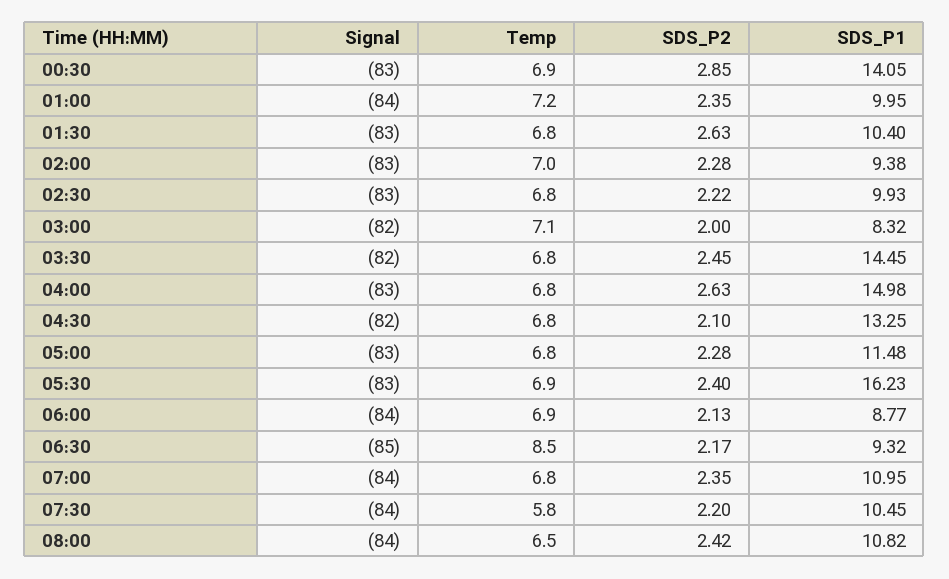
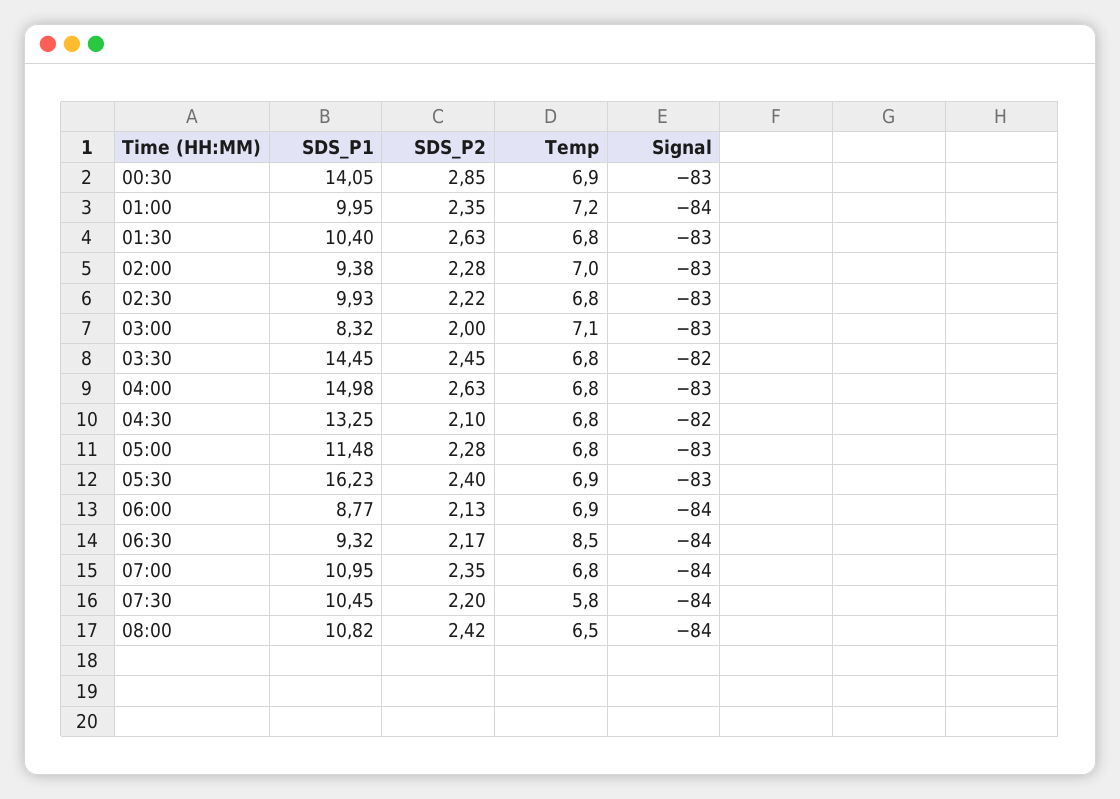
  {
    "Signal": {
      "00:30": -83,
      "01:00": -84,
      "01:30": -83,
      "02:00": -83,
      "02:30": -83,
-     "03:00": -82,
+     "03:00": -83,
      "03:30": -82,
      "04:00": -83,
      "04:30": -82,
      "05:00": -83,
      "05:30": -83,
      "06:00": -84,
-     "06:30": -85,
+     "06:30": -84,
      "07:00": -84,
      "07:30": -84,
      "08:00": -84
    },
    "Temp": {
      "00:30": 6.9,
      "01:00": 7.2,
      "01:30": 6.8,
      "02:00": 7,
      "02:30": 6.8,
      "03:00": 7.1,
      "03:30": 6.8,
      "04:00": 6.8,
      "04:30": 6.8,
      "05:00": 6.8,
      "05:30": 6.9,
      "06:00": 6.9,
      "06:30": 8.5,
      "07:00": 6.8,
      "07:30": 5.8,
      "08:00": 6.5
    },
    "SDS_P2": {
      "00:30": 2.85,
      "01:00": 2.35,
      "01:30": 2.63,
      "02:00": 2.28,
      "02:30": 2.22,
      "03:00": 2,
      "03:30": 2.45,
      "04:00": 2.63,
      "04:30": 2.1,
      "05:00": 2.28,
      "05:30": 2.4,
      "06:00": 2.13,
      "06:30": 2.17,
      "07:00": 2.35,
      "07:30": 2.2,
      "08:00": 2.42
    },
    "SDS_P1": {
      "00:30": 14.05,
      "01:00": 9.95,
      "01:30": 10.4,
      "02:00": 9.38,
      "02:30": 9.93,
      "03:00": 8.32,
      "03:30": 14.45,
      "04:00": 14.98,
      "04:30": 13.25,
      "05:00": 11.48,
      "05:30": 16.23,
      "06:00": 8.77,
      "06:30": 9.32,
      "07:00": 10.95,
      "07:30": 10.45,
      "08:00": 10.82
    }
  }

